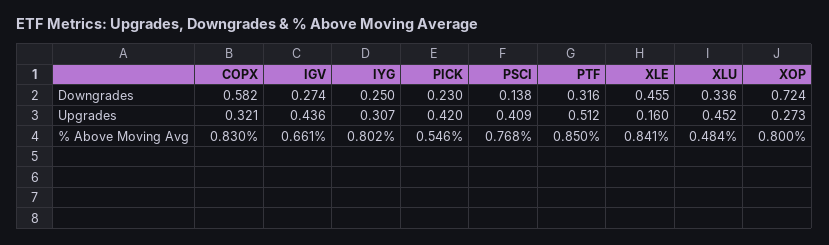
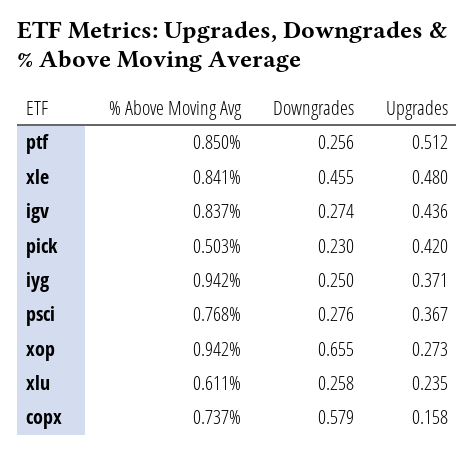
  {
    "COPX": {
-     "Downgrades": 0.582,
+     "Downgrades": 0.579,
-     "Upgrades": 0.321,
+     "Upgrades": 0.158,
-     "% Above Moving Avg": 0.83
+     "% Above Moving Avg": 0.737
    },
    "IGV": {
      "Downgrades": 0.274,
      "Upgrades": 0.436,
-     "% Above Moving Avg": 0.661
+     "% Above Moving Avg": 0.837
    },
    "IYG": {
      "Downgrades": 0.25,
-     "Upgrades": 0.307,
+     "Upgrades": 0.371,
-     "% Above Moving Avg": 0.802
+     "% Above Moving Avg": 0.942
    },
    "PICK": {
      "Downgrades": 0.23,
      "Upgrades": 0.42,
-     "% Above Moving Avg": 0.546
+     "% Above Moving Avg": 0.503
    },
    "PSCI": {
-     "Downgrades": 0.138,
+     "Downgrades": 0.276,
-     "Upgrades": 0.409,
+     "Upgrades": 0.367,
      "% Above Moving Avg": 0.768
    },
    "PTF": {
-     "Downgrades": 0.316,
+     "Downgrades": 0.256,
      "Upgrades": 0.512,
      "% Above Moving Avg": 0.85
    },
    "XLE": {
      "Downgrades": 0.455,
-     "Upgrades": 0.16,
+     "Upgrades": 0.48,
      "% Above Moving Avg": 0.841
    },
    "XLU": {
-     "Downgrades": 0.336,
+     "Downgrades": 0.258,
-     "Upgrades": 0.452,
+     "Upgrades": 0.235,
-     "% Above Moving Avg": 0.484
+     "% Above Moving Avg": 0.611
    },
    "XOP": {
-     "Downgrades": 0.724,
+     "Downgrades": 0.655,
      "Upgrades": 0.273,
-     "% Above Moving Avg": 0.8
+     "% Above Moving Avg": 0.942
    }
  }

